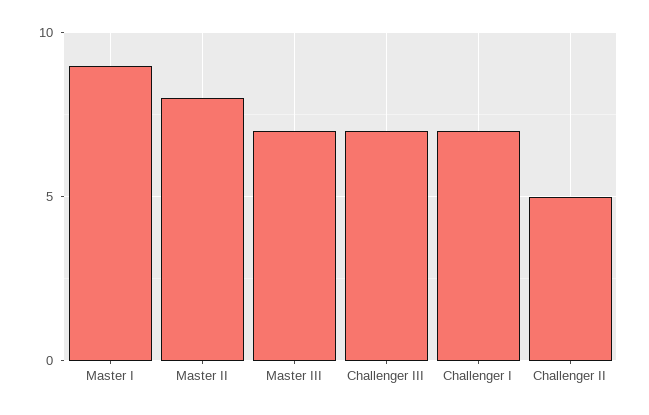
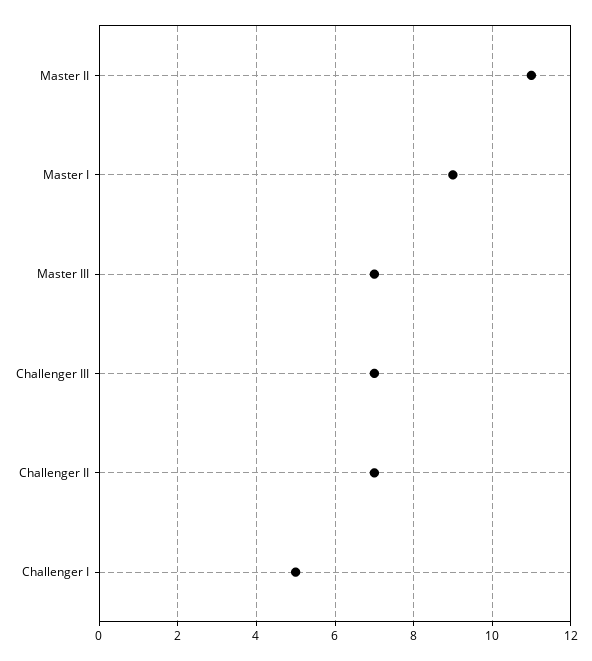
  {
    "Master I": 9,
-   "Master II": 8,
+   "Master II": 11,
    "Master III": 7,
    "Challenger III": 7,
-   "Challenger I": 7,
+   "Challenger I": 5,
-   "Challenger II": 5
+   "Challenger II": 7
  }

